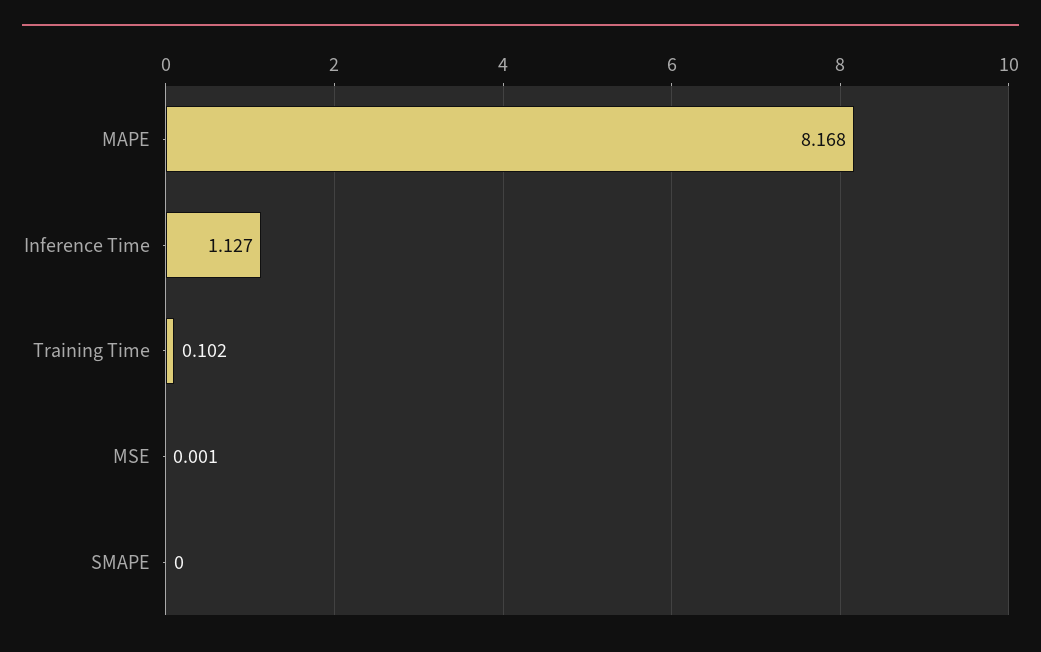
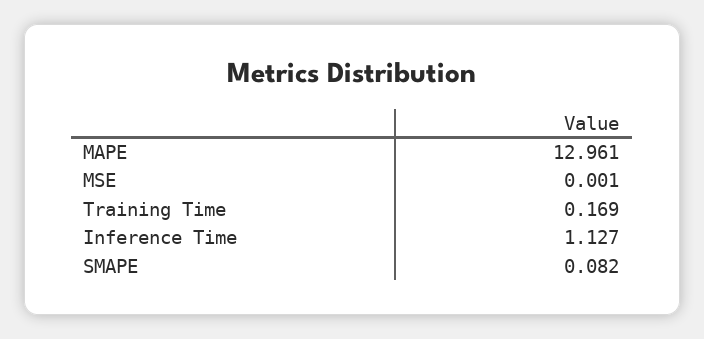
  {
-   "MAPE": 8.168,
+   "MAPE": 12.961,
    "Inference Time": 1.127,
-   "Training Time": 0.102,
+   "Training Time": 0.169,
    "MSE": 0.001,
-   "SMAPE": 0
+   "SMAPE": 0.082
  }

